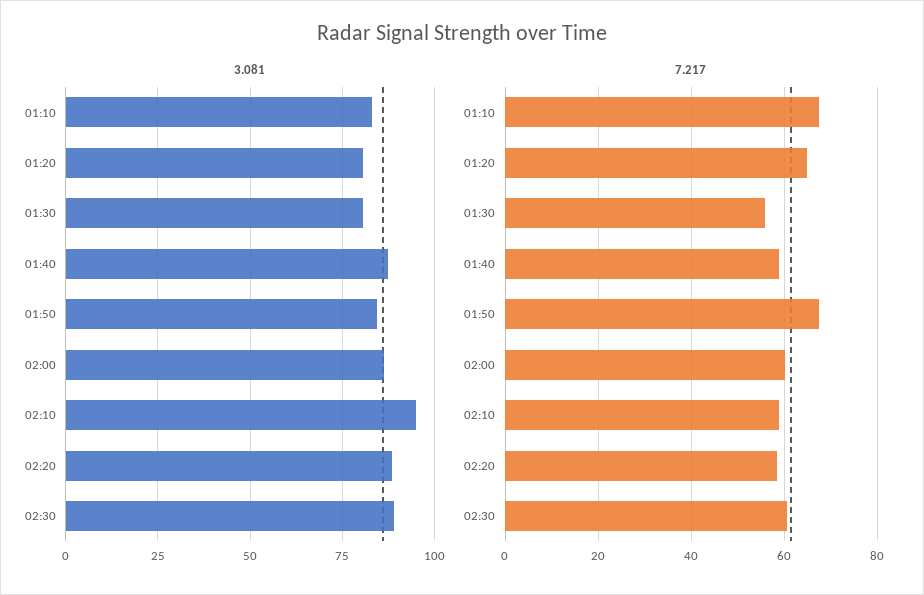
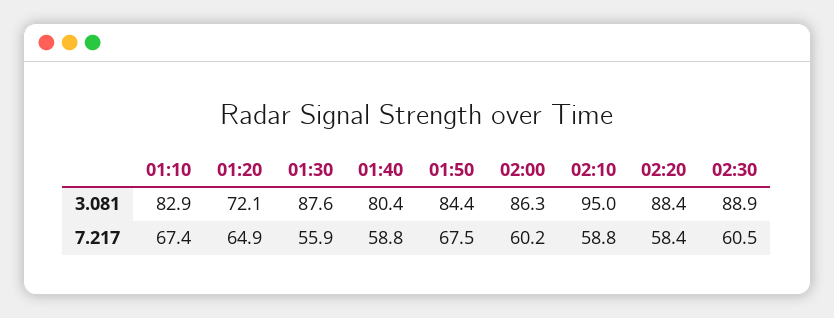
  {
    "3.081": {
      "01:10": 82.9,
-     "01:20": 80,
+     "01:20": 72.1,
-     "01:30": 80,
+     "01:30": 87.6,
-     "01:40": 87.5,
+     "01:40": 80.4,
      "01:50": 84.4,
      "02:00": 86.3,
      "02:10": 95,
      "02:20": 88.4,
      "02:30": 88.9
    },
    "7.217": {
      "01:10": 67.4,
      "01:20": 64.9,
      "01:30": 55.9,
      "01:40": 58.8,
      "01:50": 67.5,
      "02:00": 60.2,
      "02:10": 58.8,
      "02:20": 58.4,
      "02:30": 60.5
    }
  }

